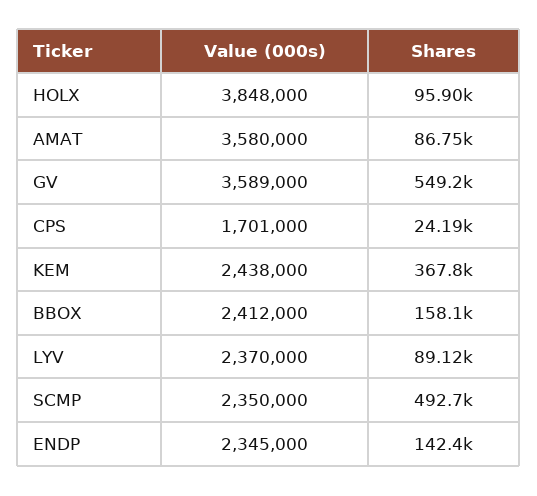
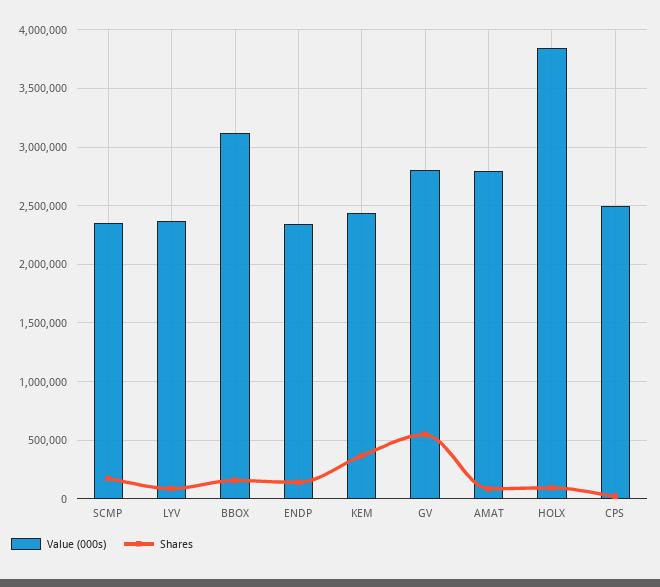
  {
    "Value (000s)": {
      "HOLX": 3848000,
-     "AMAT": 3580000,
+     "AMAT": 2800000,
-     "GV": 3589000,
+     "GV": 2800000,
-     "CPS": 1701000,
+     "CPS": 2500000,
      "KEM": 2438000,
-     "BBOX": 2412000,
+     "BBOX": 3100000,
      "LYV": 2370000,
      "SCMP": 2350000,
      "ENDP": 2345000
    },
    "Shares": {
      "HOLX": 95900,
      "AMAT": 86750,
      "GV": 549200,
      "CPS": 24190,
      "KEM": 367800,
      "BBOX": 158100,
      "LYV": 89120,
-     "SCMP": 492700,
+     "SCMP": 200000,
      "ENDP": 142400
    }
  }

